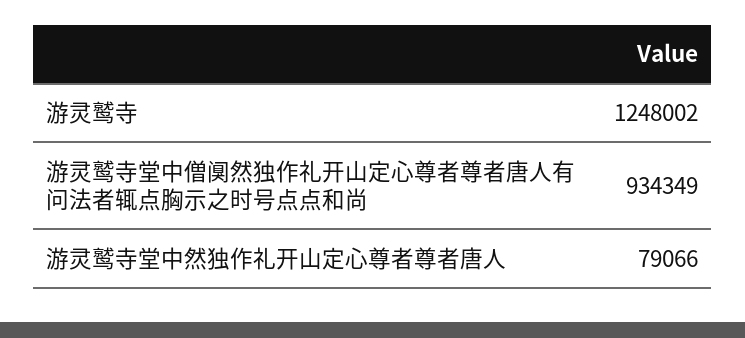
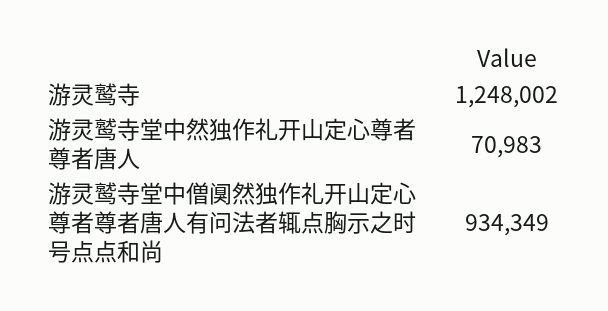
  {
    "游灵鹫寺": 1248002,
    "游灵鹫寺堂中僧阒然独作礼开山定心尊者尊者唐人有问法者辄点胸示之时号点点和尚": 934349,
-   "游灵鹫寺堂中然独作礼开山定心尊者尊者唐人": 79066
+   "游灵鹫寺堂中然独作礼开山定心尊者尊者唐人": 70983
  }

